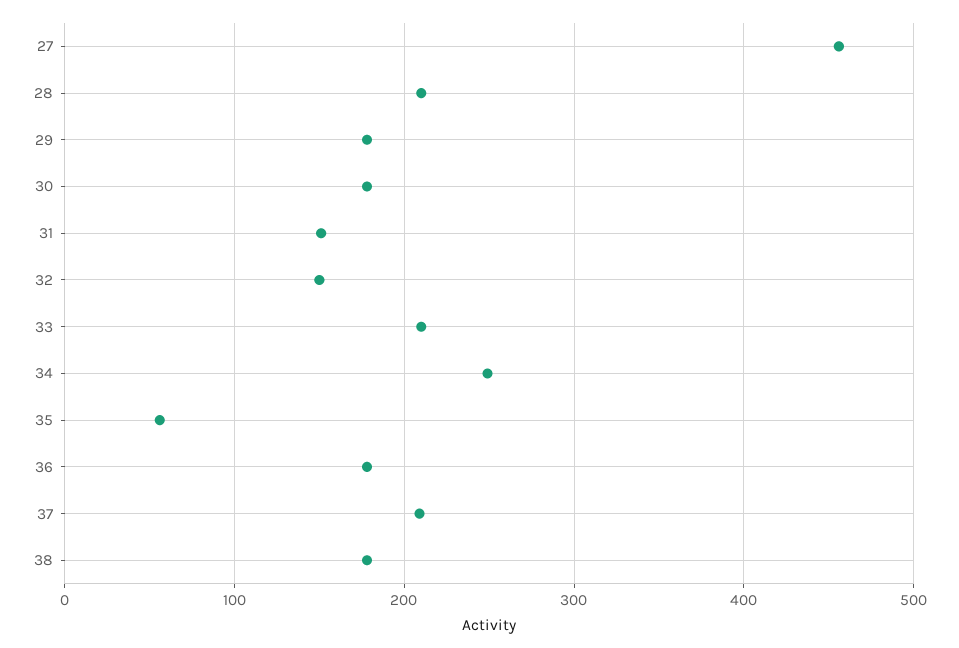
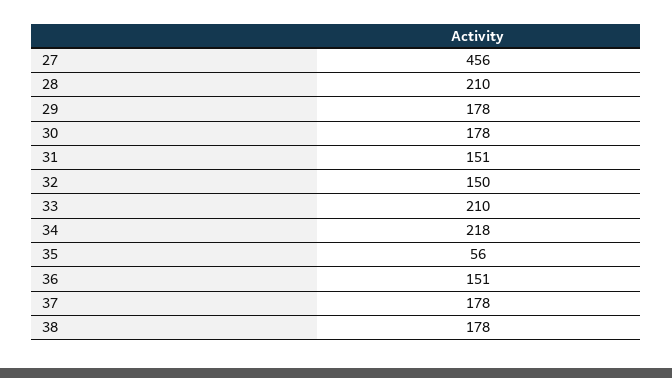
  {
    "27": 456,
    "28": 210,
    "29": 178,
    "30": 178,
    "31": 151,
    "32": 150,
    "33": 210,
-   "34": 250,
+   "34": 218,
    "35": 56,
-   "36": 180,
+   "36": 151,
-   "37": 210,
+   "37": 178,
    "38": 178
  }

